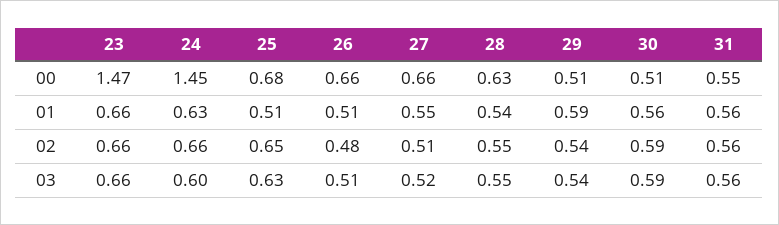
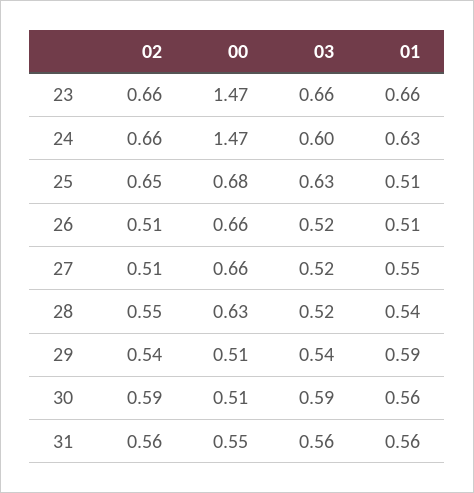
  {
    "23": {
      "00": 1.47,
      "01": 0.66,
      "02": 0.66,
      "03": 0.66
    },
    "24": {
-     "00": 1.45,
+     "00": 1.47,
      "01": 0.63,
      "02": 0.66,
      "03": 0.6
    },
    "25": {
      "00": 0.68,
      "01": 0.51,
      "02": 0.65,
      "03": 0.63
    },
    "26": {
      "00": 0.66,
      "01": 0.51,
-     "02": 0.48,
+     "02": 0.51,
-     "03": 0.51
+     "03": 0.52
    },
    "27": {
      "00": 0.66,
      "01": 0.55,
      "02": 0.51,
      "03": 0.52
    },
    "28": {
      "00": 0.63,
      "01": 0.54,
      "02": 0.55,
-     "03": 0.55
+     "03": 0.52
    },
    "29": {
      "00": 0.51,
      "01": 0.59,
      "02": 0.54,
      "03": 0.54
    },
    "30": {
      "00": 0.51,
      "01": 0.56,
      "02": 0.59,
      "03": 0.59
    },
    "31": {
      "00": 0.55,
      "01": 0.56,
      "02": 0.56,
      "03": 0.56
    }
  }

